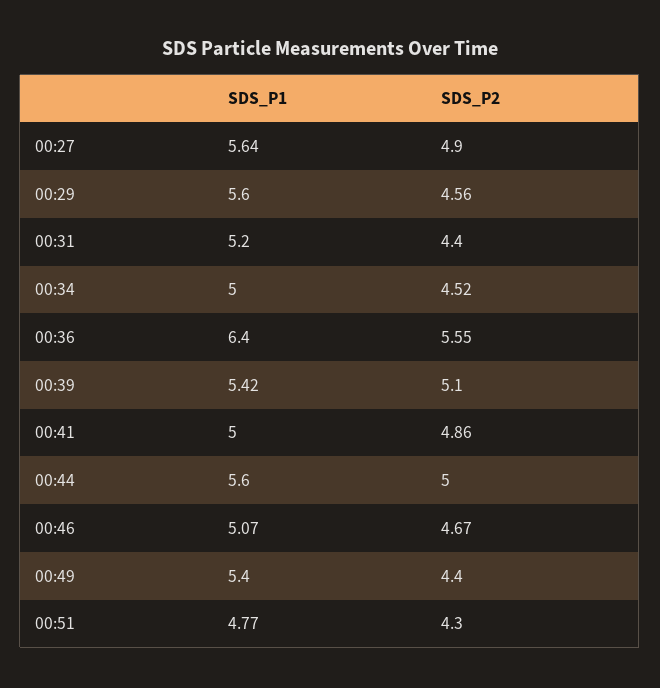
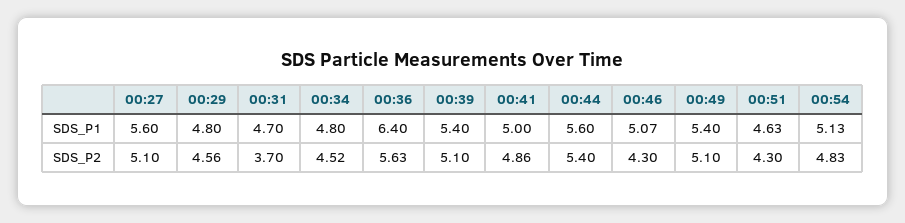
  {
    "SDS_P1": {
-     "00:27": 5.64,
+     "00:27": 5.6,
-     "00:29": 5.6,
+     "00:29": 4.8,
-     "00:31": 5.2,
+     "00:31": 4.7,
-     "00:34": 5,
+     "00:34": 4.8,
      "00:36": 6.4,
-     "00:39": 5.42,
+     "00:39": 5.4,
      "00:41": 5,
      "00:44": 5.6,
      "00:46": 5.07,
      "00:49": 5.4,
-     "00:51": 4.77
+     "00:51": 4.63,
+     "00:54": 5.13
    },
    "SDS_P2": {
-     "00:27": 4.9,
+     "00:27": 5.1,
      "00:29": 4.56,
-     "00:31": 4.4,
+     "00:31": 3.7,
      "00:34": 4.52,
-     "00:36": 5.55,
+     "00:36": 5.63,
      "00:39": 5.1,
      "00:41": 4.86,
-     "00:44": 5,
+     "00:44": 5.4,
-     "00:46": 4.67,
+     "00:46": 4.3,
-     "00:49": 4.4,
+     "00:49": 5.1,
-     "00:51": 4.3
+     "00:51": 4.3,
+     "00:54": 4.83
    }
  }

